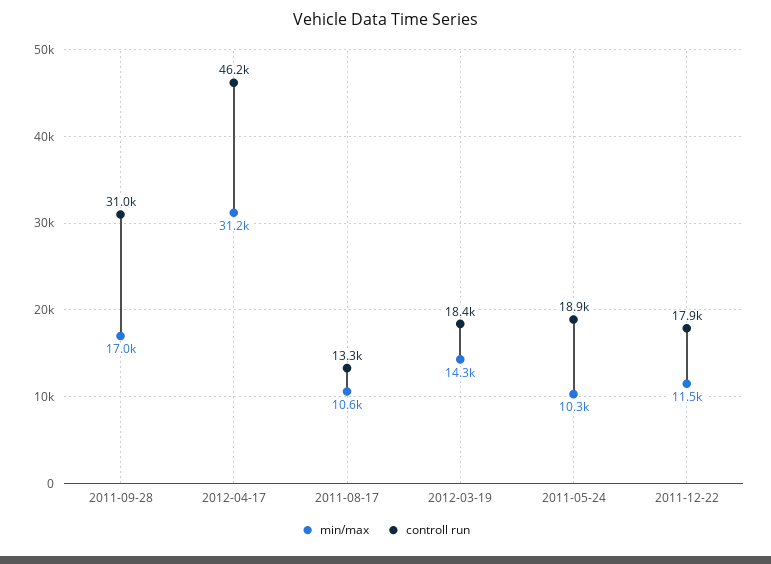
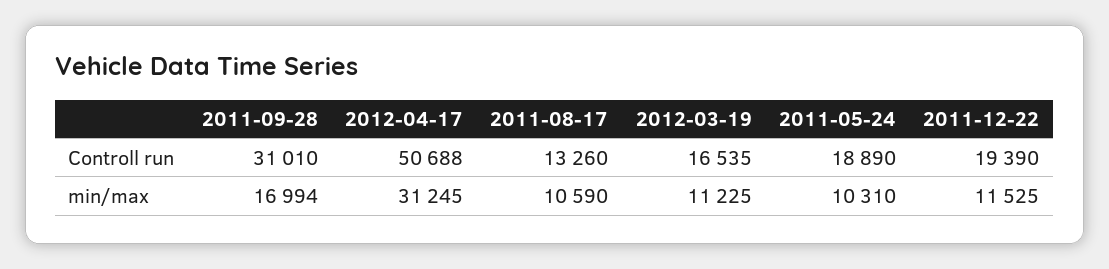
  {
    "min/max": {
      "2011-09-28": 16994,
      "2012-04-17": 31245,
      "2011-08-17": 10590,
-     "2012-03-19": 14300,
+     "2012-03-19": 11225,
      "2011-05-24": 10310,
      "2011-12-22": 11525
    },
    "controll run": {
      "2011-09-28": 31010,
-     "2012-04-17": 46200,
+     "2012-04-17": 50688,
      "2011-08-17": 13260,
-     "2012-03-19": 18400,
+     "2012-03-19": 16535,
      "2011-05-24": 18890,
-     "2011-12-22": 17900
+     "2011-12-22": 19390
    }
  }

